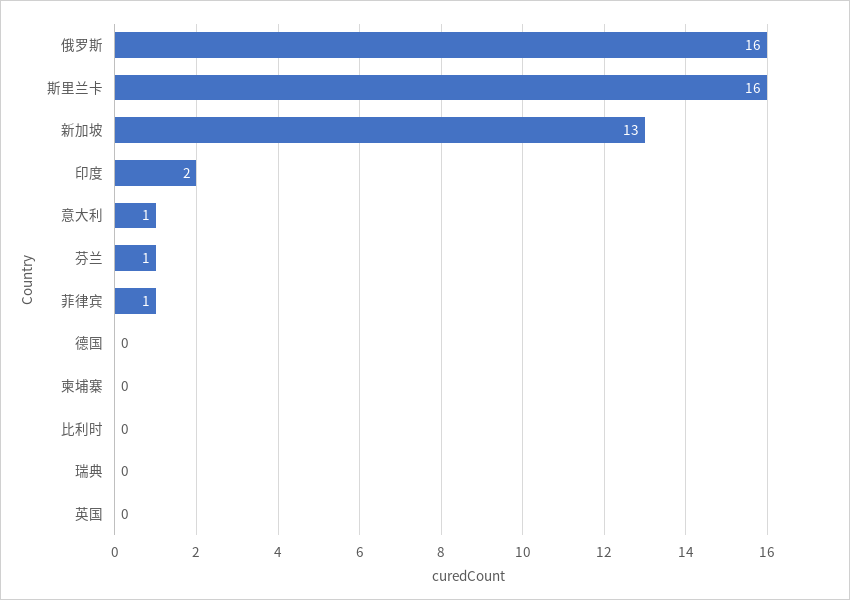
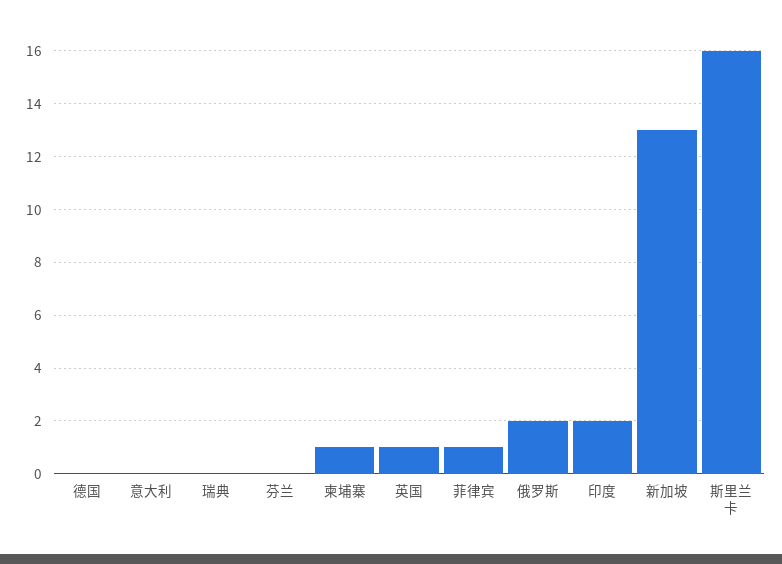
  {
-   "俄罗斯": 16,
+   "俄罗斯": 2,
    "斯里兰卡": 16,
    "新加坡": 13,
    "印度": 2,
-   "意大利": 1,
+   "意大利": 0,
-   "芬兰": 1,
+   "芬兰": 0,
    "菲律宾": 1,
    "德国": 0,
-   "柬埔寨": 0,
+   "柬埔寨": 1,
-   "比利时": 0,
    "瑞典": 0,
-   "英国": 0
+   "英国": 1
  }

